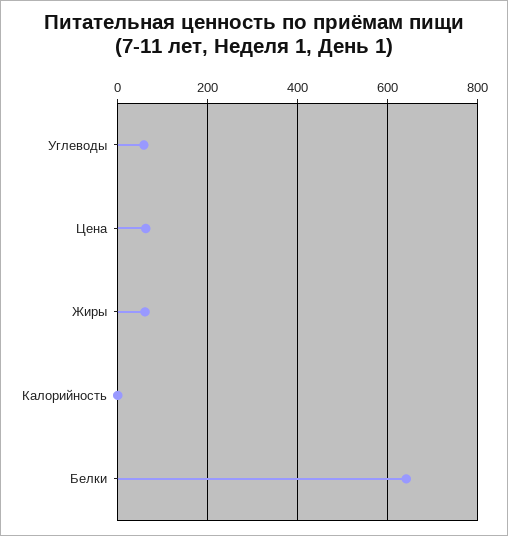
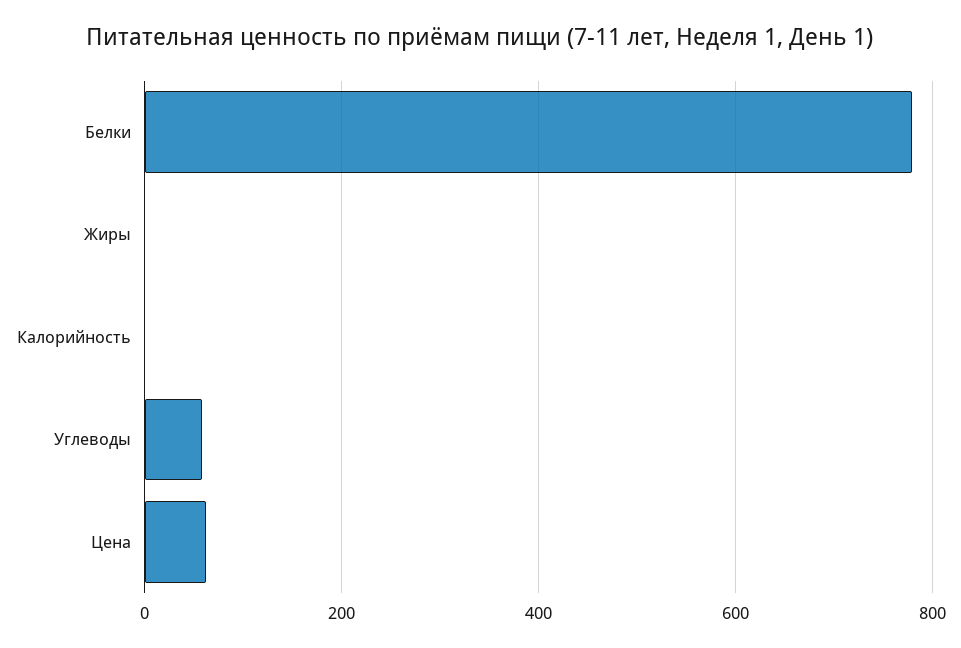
  {
    "Углеводы": 60,
    "Цена": 60,
-   "Жиры": 60,
+   "Жиры": 0,
    "Калорийность": 0,
-   "Белки": 640
+   "Белки": 780
  }

